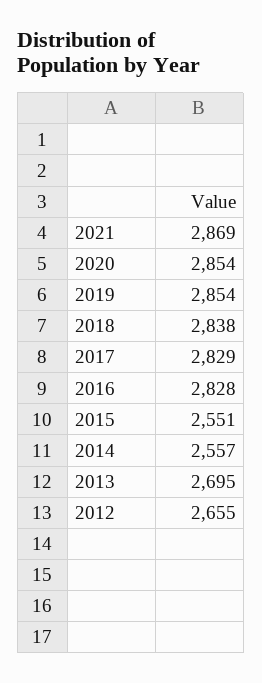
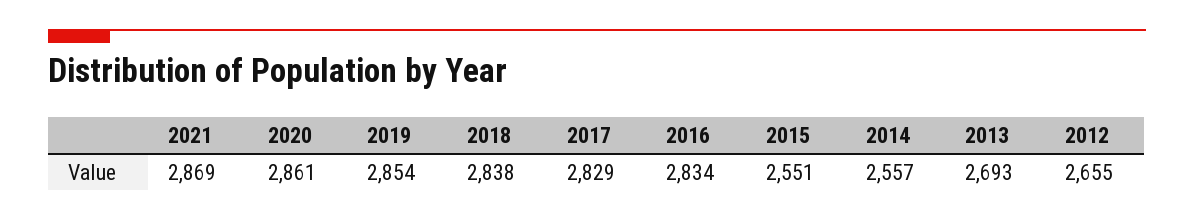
  {
    "2021": 2869,
-   "2020": 2854,
+   "2020": 2861,
    "2019": 2854,
    "2018": 2838,
    "2017": 2829,
-   "2016": 2828,
+   "2016": 2834,
    "2015": 2551,
    "2014": 2557,
-   "2013": 2695,
+   "2013": 2693,
    "2012": 2655
  }

